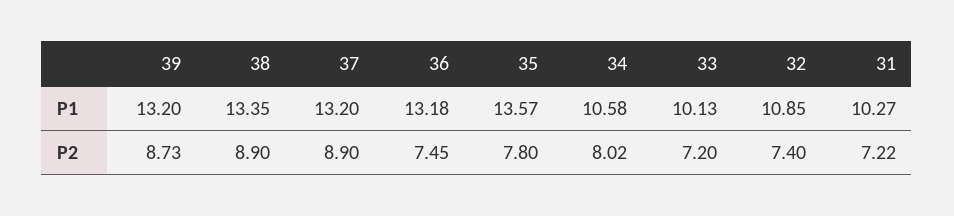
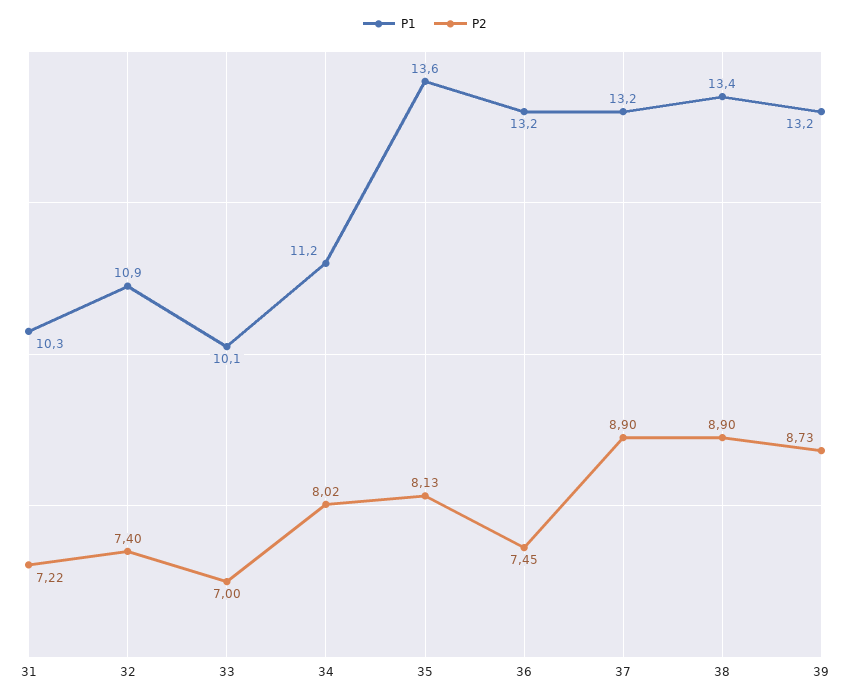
  {
    "P1": {
      "39": 13.2,
      "38": 13.35,
      "37": 13.2,
      "36": 13.18,
      "35": 13.57,
-     "34": 10.58,
+     "34": 11.2,
      "33": 10.13,
      "32": 10.85,
      "31": 10.27
    },
    "P2": {
      "39": 8.73,
      "38": 8.9,
      "37": 8.9,
      "36": 7.45,
-     "35": 7.8,
+     "35": 8.13,
      "34": 8.02,
-     "33": 7.2,
+     "33": 7,
      "32": 7.4,
      "31": 7.22
    }
  }

